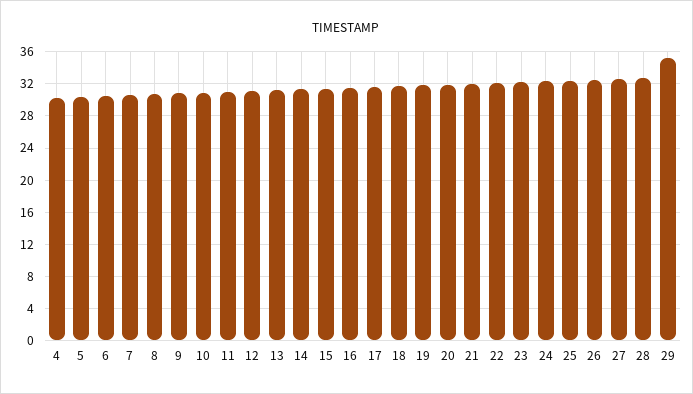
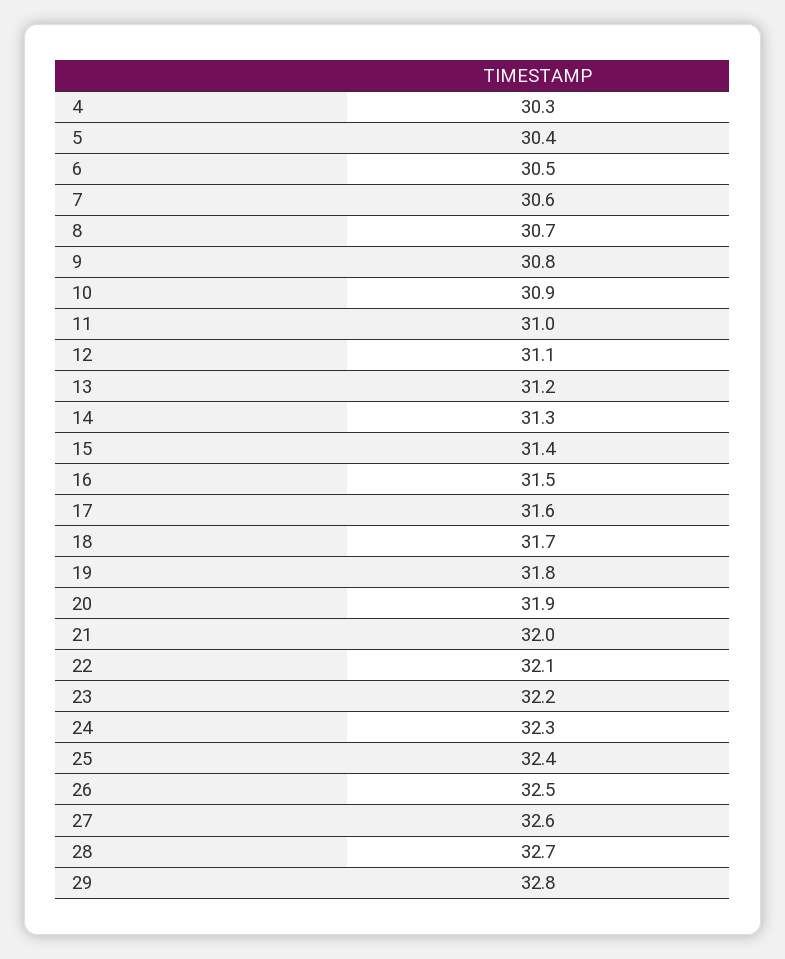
  {
    "4": 30.3,
    "5": 30.4,
    "6": 30.5,
    "7": 30.6,
    "8": 30.7,
    "9": 30.8,
    "10": 30.9,
    "11": 31,
    "12": 31.1,
    "13": 31.2,
    "14": 31.3,
    "15": 31.4,
    "16": 31.5,
    "17": 31.6,
    "18": 31.7,
    "19": 31.8,
    "20": 31.9,
    "21": 32,
    "22": 32.1,
    "23": 32.2,
    "24": 32.3,
    "25": 32.4,
    "26": 32.5,
    "27": 32.6,
    "28": 32.7,
-   "29": 35
+   "29": 32.8
  }

